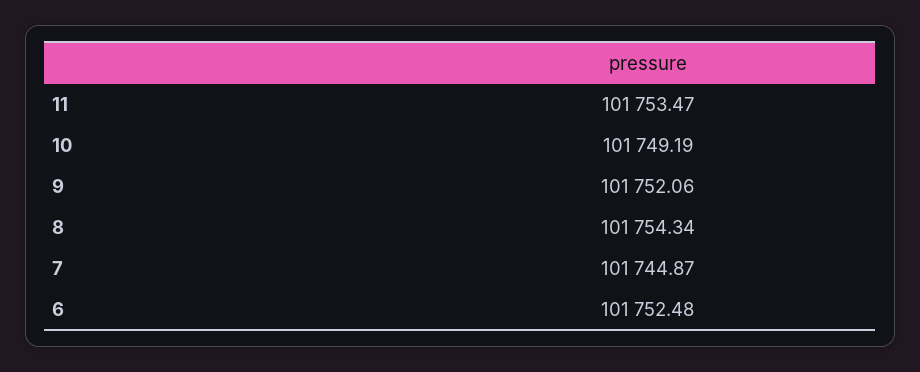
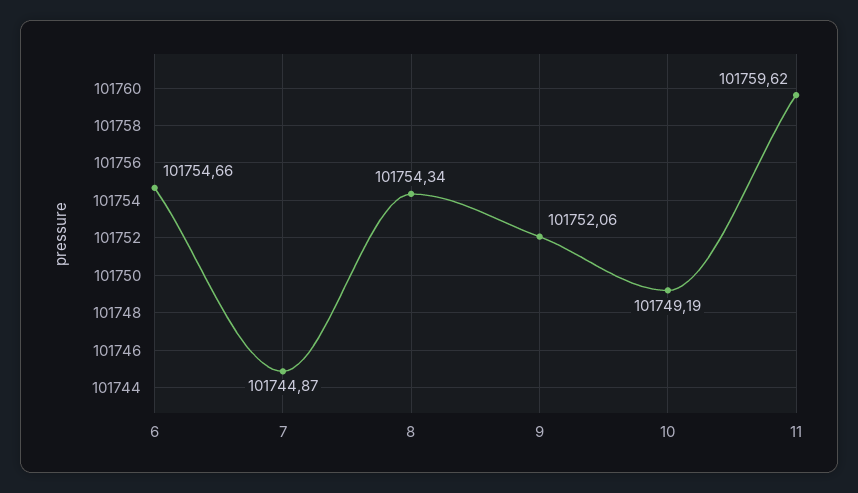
  {
-   "11": 101753.47,
+   "11": 101759.62,
    "10": 101749.19,
    "9": 101752.06,
    "8": 101754.34,
    "7": 101744.87,
-   "6": 101752.48
+   "6": 101754.66
  }

